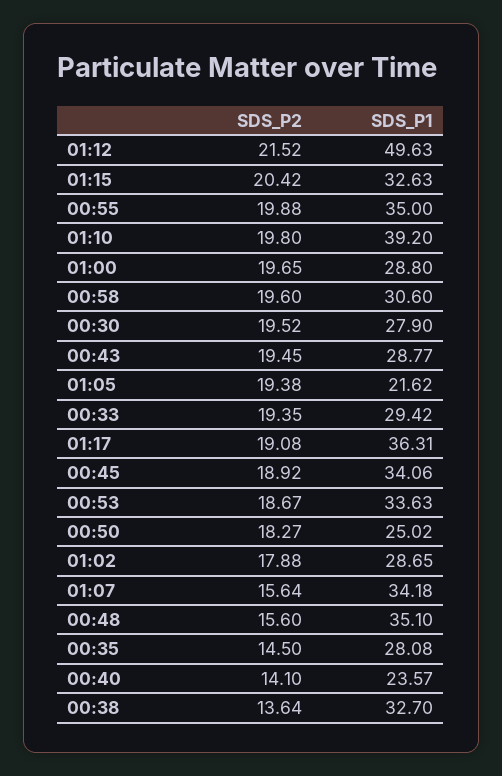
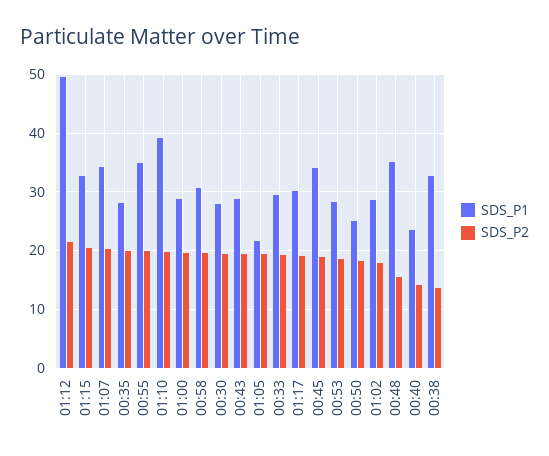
  {
    "SDS_P2": {
      "01:12": 21.52,
      "01:15": 20.42,
      "00:55": 19.88,
      "01:10": 19.8,
      "01:00": 19.65,
      "00:58": 19.6,
      "00:30": 19.52,
      "00:43": 19.45,
      "01:05": 19.38,
      "00:33": 19.35,
      "01:17": 19.08,
      "00:45": 18.92,
      "00:53": 18.67,
      "00:50": 18.27,
      "01:02": 17.88,
-     "01:07": 15.64,
+     "01:07": 20,
      "00:48": 15.6,
-     "00:35": 14.5,
+     "00:35": 20,
      "00:40": 14.1,
      "00:38": 13.64
    },
    "SDS_P1": {
      "01:12": 49.63,
      "01:15": 32.63,
      "00:55": 35,
      "01:10": 39.2,
      "01:00": 28.8,
      "00:58": 30.6,
      "00:30": 27.9,
      "00:43": 28.77,
      "01:05": 21.62,
      "00:33": 29.42,
-     "01:17": 36.31,
+     "01:17": 30,
      "00:45": 34.06,
-     "00:53": 33.63,
+     "00:53": 28,
      "00:50": 25.02,
      "01:02": 28.65,
      "01:07": 34.18,
      "00:48": 35.1,
      "00:35": 28.08,
      "00:40": 23.57,
      "00:38": 32.7
    }
  }

